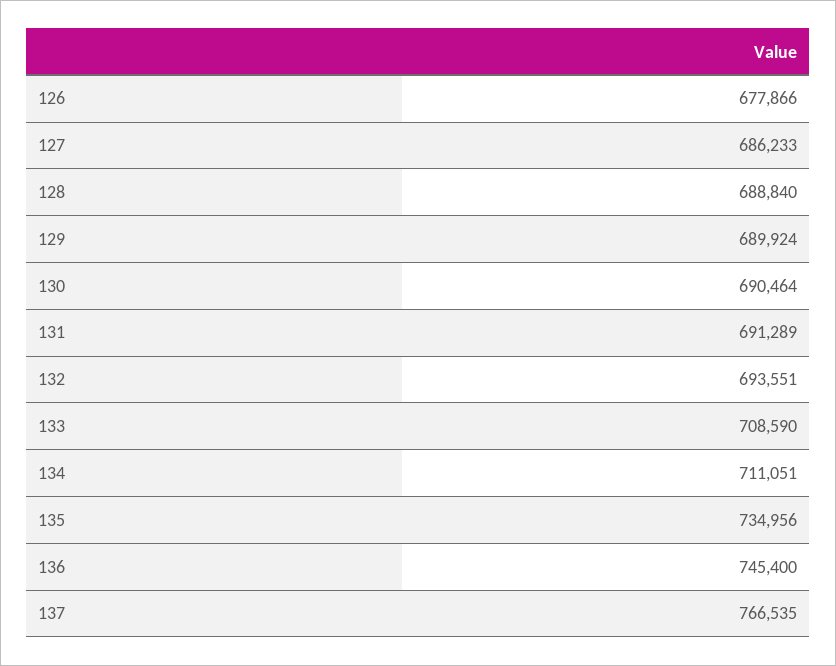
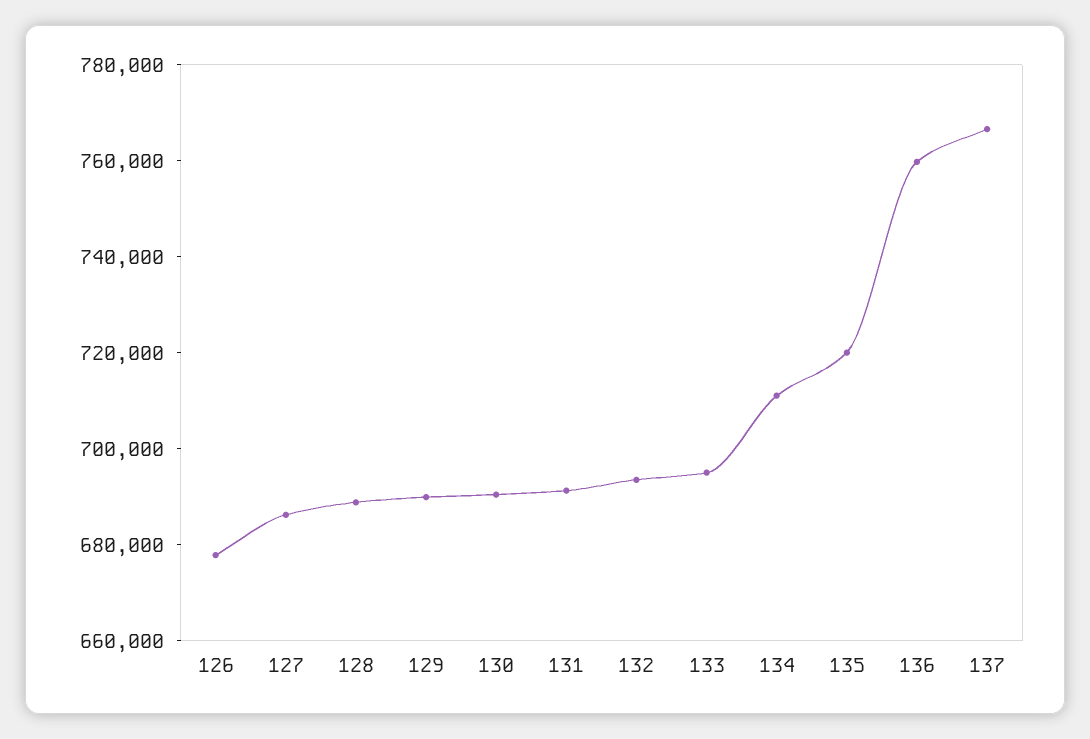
  {
    "126": 677866,
    "127": 686233,
    "128": 688840,
    "129": 689924,
    "130": 690464,
    "131": 691289,
    "132": 693551,
-   "133": 708590,
+   "133": 695000,
    "134": 711051,
-   "135": 734956,
+   "135": 720000,
-   "136": 745400,
+   "136": 760000,
    "137": 766535
  }

